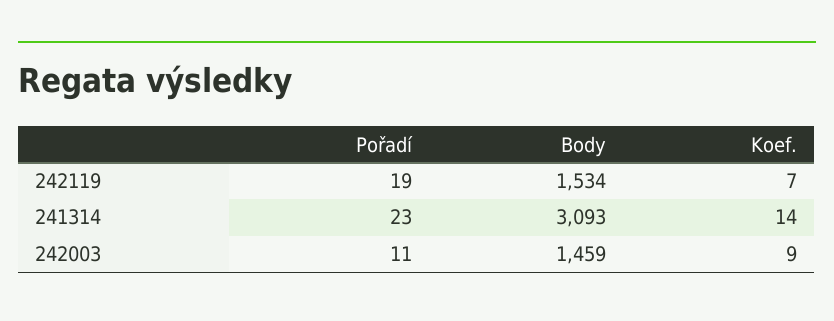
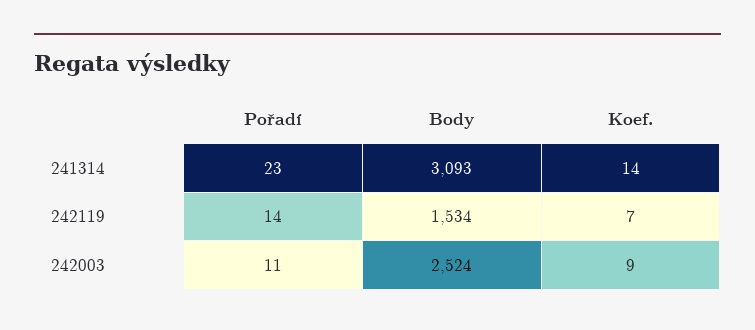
  {
    "Pořadí": {
-     "242119": 19,
+     "242119": 14,
      "241314": 23,
      "242003": 11
    },
    "Body": {
      "242119": 1534,
      "241314": 3093,
-     "242003": 1459
+     "242003": 2524
    },
    "Koef.": {
      "242119": 7,
      "241314": 14,
      "242003": 9
    }
  }

